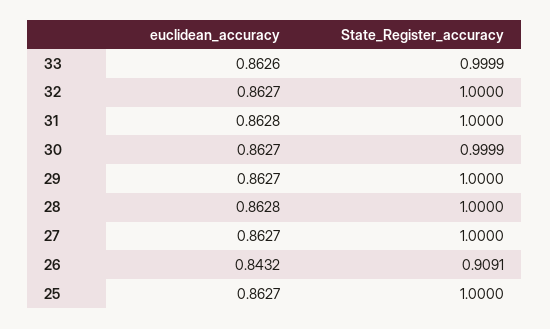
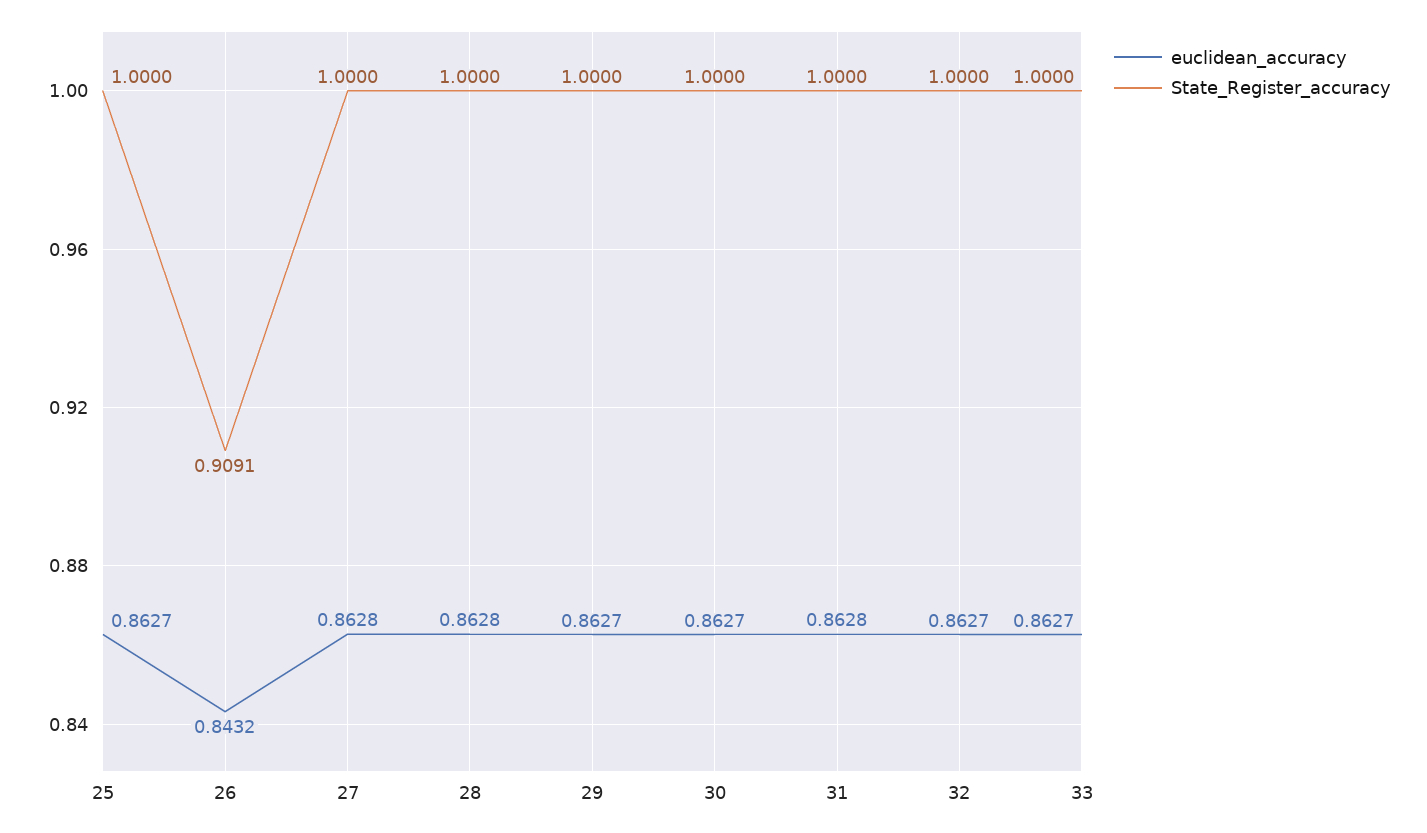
  {
    "euclidean_accuracy": {
-     "33": 0.8626,
+     "33": 0.8627,
      "32": 0.8627,
      "31": 0.8628,
      "30": 0.8627,
      "29": 0.8627,
      "28": 0.8628,
-     "27": 0.8627,
+     "27": 0.8628,
      "26": 0.8432,
      "25": 0.8627
    },
    "State_Register_accuracy": {
-     "33": 0.9999,
+     "33": 1,
      "32": 1,
      "31": 1,
-     "30": 0.9999,
+     "30": 1,
      "29": 1,
      "28": 1,
      "27": 1,
      "26": 0.9091,
      "25": 1
    }
  }

